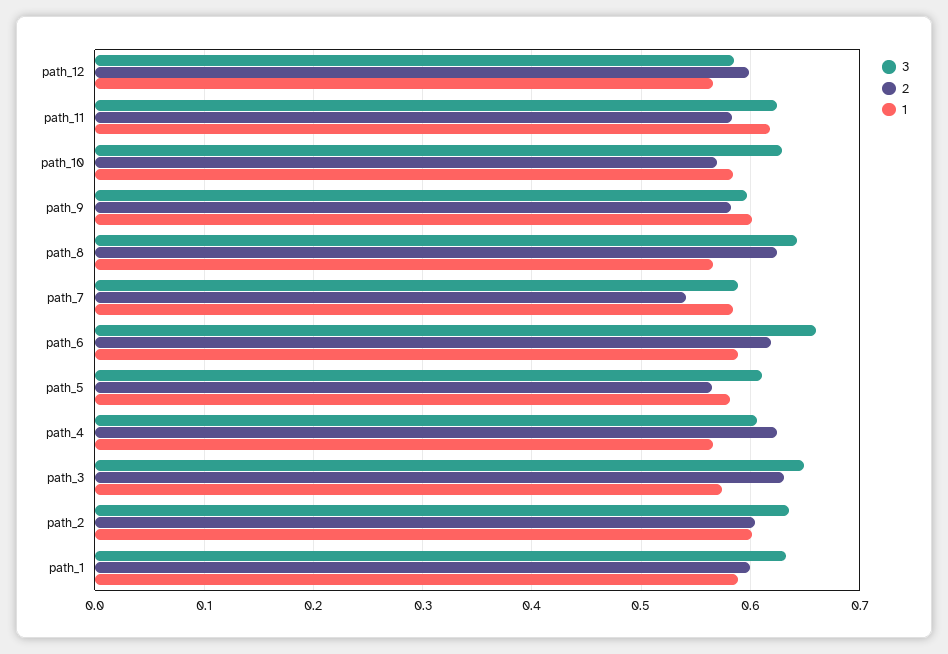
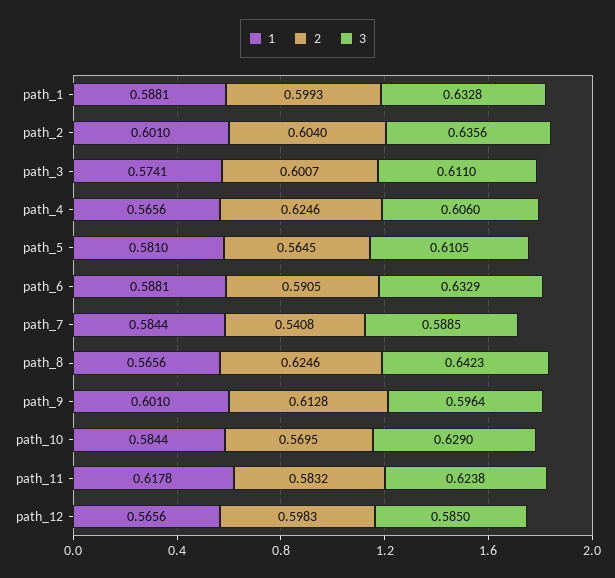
  {
    "3": {
      "path_12": 0.585,
      "path_11": 0.6238,
      "path_10": 0.629,
      "path_9": 0.5964,
      "path_8": 0.6423,
      "path_7": 0.5885,
-     "path_6": 0.66,
+     "path_6": 0.6329,
      "path_5": 0.6105,
      "path_4": 0.606,
-     "path_3": 0.65,
+     "path_3": 0.611,
      "path_2": 0.6356,
      "path_1": 0.6328
    },
    "2": {
      "path_12": 0.5983,
      "path_11": 0.5832,
      "path_10": 0.5695,
-     "path_9": 0.58,
+     "path_9": 0.6128,
      "path_8": 0.6246,
      "path_7": 0.5408,
-     "path_6": 0.62,
+     "path_6": 0.5905,
      "path_5": 0.5645,
      "path_4": 0.6246,
-     "path_3": 0.63,
+     "path_3": 0.6007,
      "path_2": 0.604,
      "path_1": 0.5993
    },
    "1": {
      "path_12": 0.5656,
      "path_11": 0.6178,
      "path_10": 0.5844,
      "path_9": 0.601,
      "path_8": 0.5656,
      "path_7": 0.5844,
      "path_6": 0.5881,
      "path_5": 0.581,
      "path_4": 0.5656,
      "path_3": 0.5741,
      "path_2": 0.601,
      "path_1": 0.5881
    }
  }

